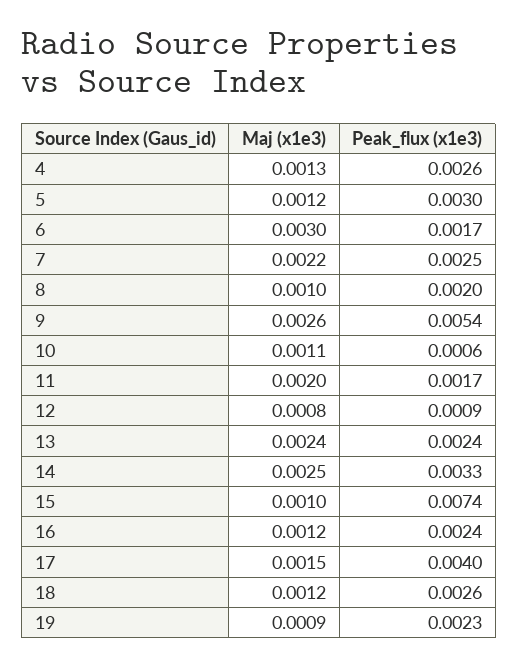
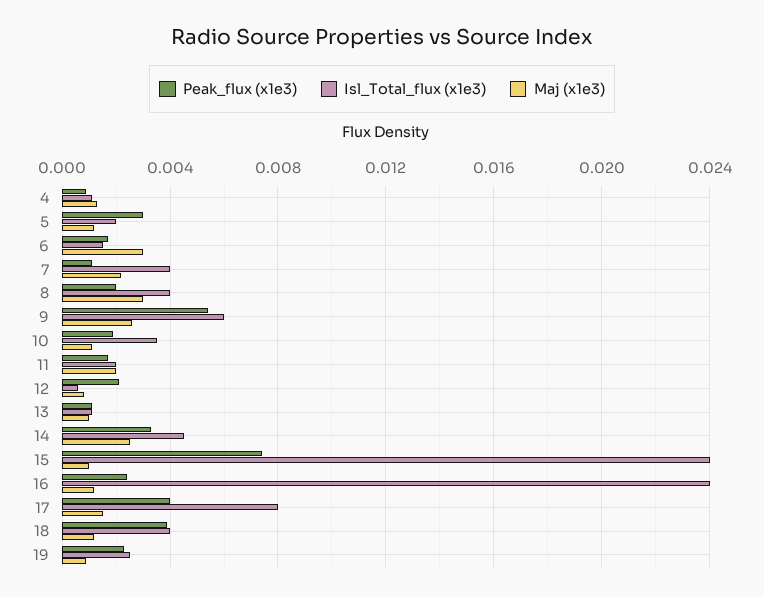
  {
    "Maj (x1e3)": {
      "4": 0.0013,
      "5": 0.0012,
      "6": 0.003,
      "7": 0.0022,
-     "8": 0.001,
+     "8": 0.003,
      "9": 0.0026,
      "10": 0.0011,
      "11": 0.002,
      "12": 0.0008,
-     "13": 0.0024,
+     "13": 0.001,
      "14": 0.0025,
      "15": 0.001,
      "16": 0.0012,
      "17": 0.0015,
      "18": 0.0012,
      "19": 0.0009
    },
    "Peak_flux (x1e3)": {
-     "4": 0.0026,
+     "4": 0.001,
      "5": 0.003,
      "6": 0.0017,
-     "7": 0.0025,
+     "7": 0.001,
      "8": 0.002,
      "9": 0.0054,
-     "10": 0.0006,
+     "10": 0.002,
      "11": 0.0017,
-     "12": 0.0009,
+     "12": 0.002,
-     "13": 0.0024,
+     "13": 0.001,
      "14": 0.0033,
      "15": 0.0074,
      "16": 0.0024,
      "17": 0.004,
-     "18": 0.0026,
+     "18": 0.004,
      "19": 0.0023
-   }
+   },
+   "Isl_Total_flux (x1e3)": {
+     "4": 0.001,
+     "5": 0.002,
+     "6": 0.0015,
+     "7": 0.004,
+     "8": 0.004,
+     "9": 0.006,
+     "10": 0.0035,
+     "11": 0.002,
+     "12": 0.0005,
+     "13": 0.001,
+     "14": 0.0045,
+     "15": 0.024,
+     "16": 0.024,
+     "17": 0.008,
+     "18": 0.004,
+     "19": 0.0025
+   }
  }

